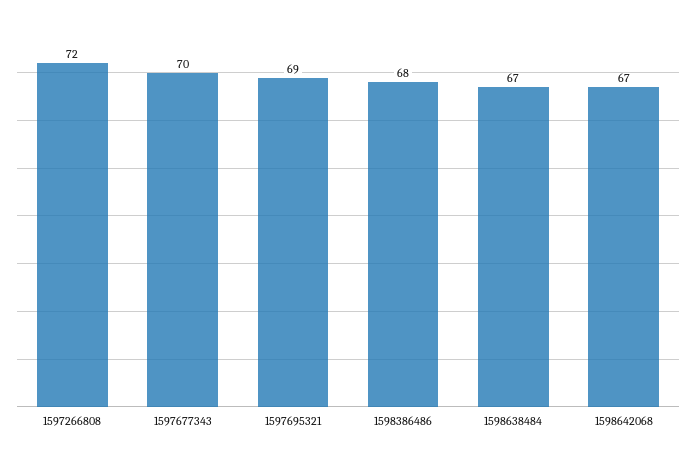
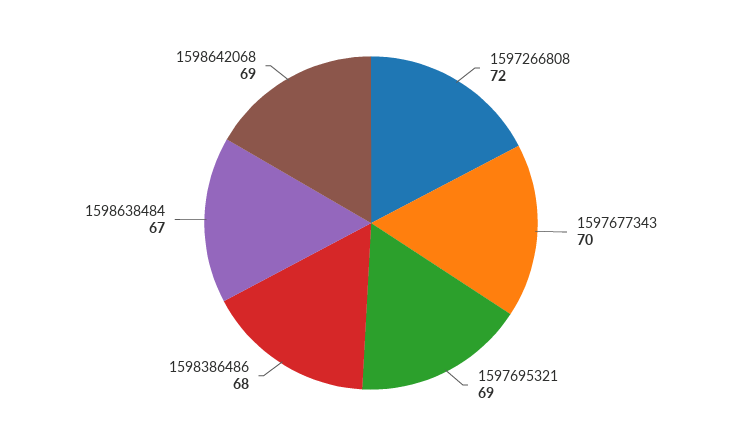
  {
    "1597266808": 72,
    "1597677343": 70,
    "1597695321": 69,
    "1598386486": 68,
    "1598638484": 67,
-   "1598642068": 67
+   "1598642068": 69
  }

